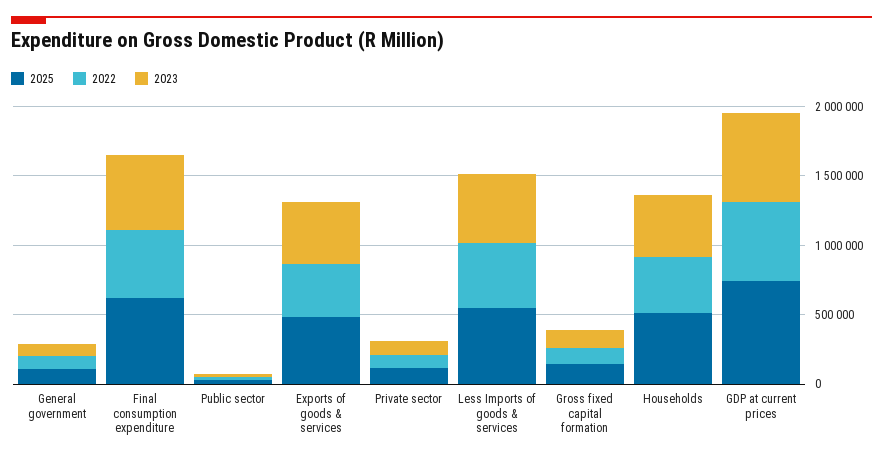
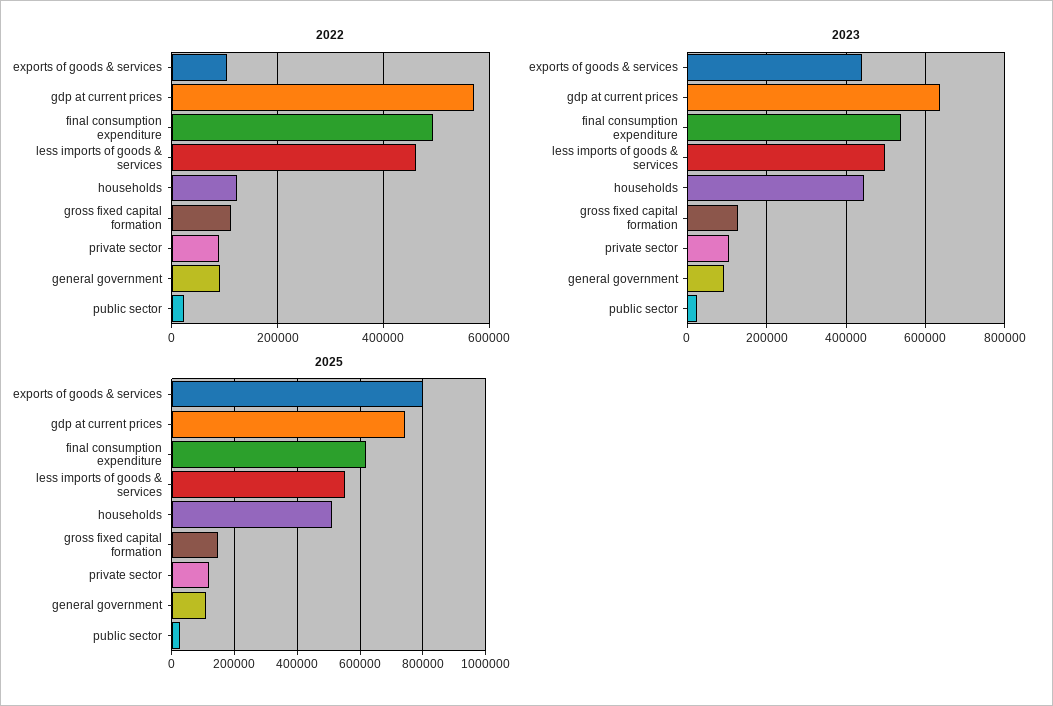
  {
    "2025": {
      "General government": 100000,
      "Final consumption expenditure": 620000,
      "Public sector": 20000,
-     "Exports of goods & services": 500000,
+     "Exports of goods & services": 800000,
      "Private sector": 120000,
      "Less Imports of goods & services": 560000,
      "Gross fixed capital formation": 140000,
      "Households": 520000,
      "GDP at current prices": 740000
    },
    "2022": {
      "General government": 100000,
      "Final consumption expenditure": 500000,
      "Public sector": 20000,
-     "Exports of goods & services": 400000,
+     "Exports of goods & services": 100000,
      "Private sector": 100000,
      "Less Imports of goods & services": 460000,
      "Gross fixed capital formation": 120000,
-     "Households": 400000,
+     "Households": 120000,
      "GDP at current prices": 580000
    },
    "2023": {
      "General government": 100000,
      "Final consumption expenditure": 540000,
      "Public sector": 20000,
      "Exports of goods & services": 440000,
      "Private sector": 100000,
      "Less Imports of goods & services": 500000,
      "Gross fixed capital formation": 120000,
      "Households": 440000,
      "GDP at current prices": 640000
    }
  }

